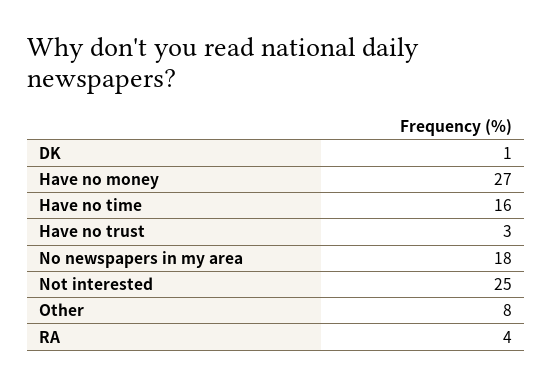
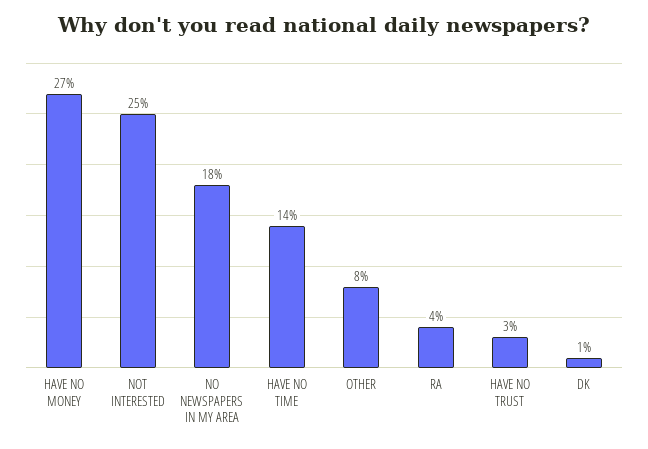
  {
    "DK": 1,
    "Have no money": 27,
-   "Have no time": 16,
+   "Have no time": 14,
    "Have no trust": 3,
    "No newspapers in my area": 18,
    "Not interested": 25,
    "Other": 8,
    "RA": 4
  }

